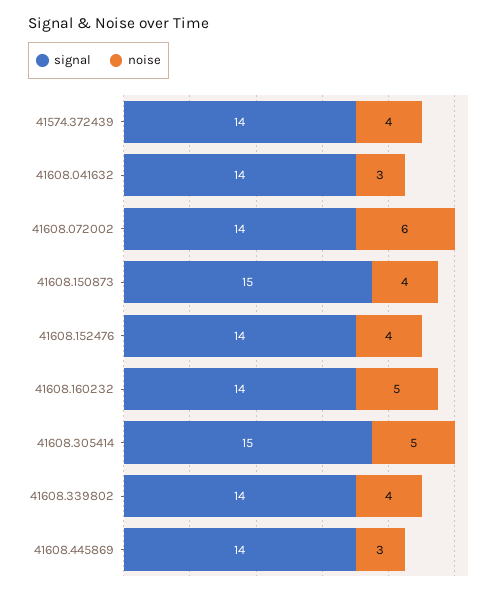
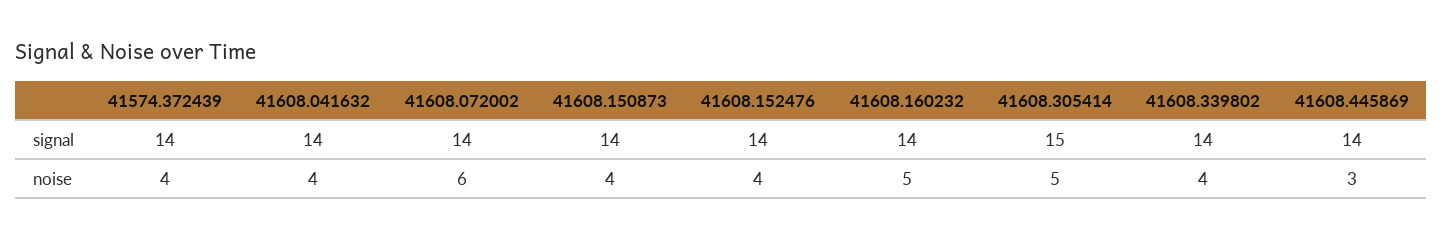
  {
    "signal": {
      "41574.372439": 14,
      "41608.041632": 14,
      "41608.072002": 14,
-     "41608.150873": 15,
+     "41608.150873": 14,
      "41608.152476": 14,
      "41608.160232": 14,
      "41608.305414": 15,
      "41608.339802": 14,
      "41608.445869": 14
    },
    "noise": {
      "41574.372439": 4,
-     "41608.041632": 3,
+     "41608.041632": 4,
      "41608.072002": 6,
      "41608.150873": 4,
      "41608.152476": 4,
      "41608.160232": 5,
      "41608.305414": 5,
      "41608.339802": 4,
      "41608.445869": 3
    }
  }

